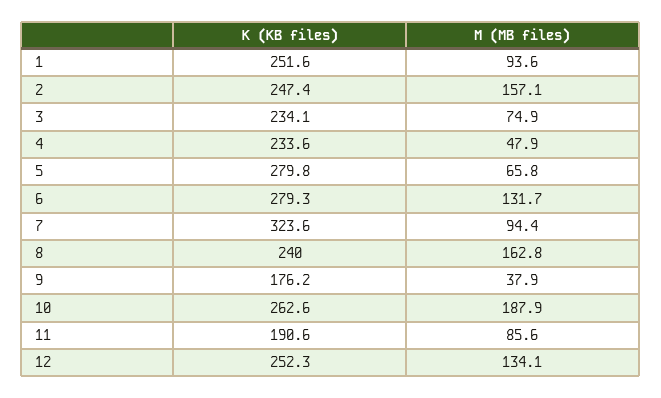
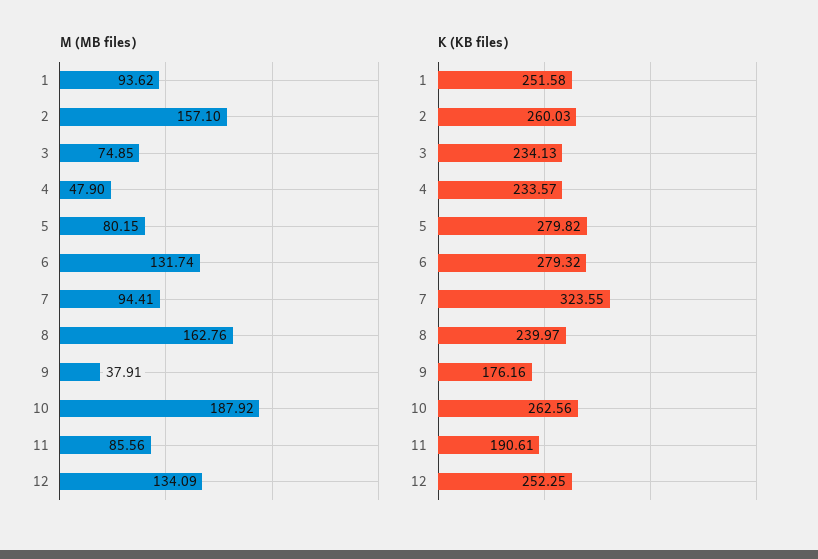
  {
    "K (KB files)": {
      "1": 251.58,
-     "2": 247.4,
+     "2": 260.03,
      "3": 234.13,
      "4": 233.57,
      "5": 279.82,
      "6": 279.32,
      "7": 323.55,
      "8": 239.97,
      "9": 176.16,
      "10": 262.56,
      "11": 190.61,
      "12": 252.25
    },
    "M (MB files)": {
      "1": 93.62,
      "2": 157.1,
      "3": 74.85,
      "4": 47.9,
-     "5": 65.8,
+     "5": 80.15,
      "6": 131.74,
      "7": 94.41,
      "8": 162.76,
      "9": 37.91,
      "10": 187.92,
      "11": 85.56,
      "12": 134.09
    }
  }

